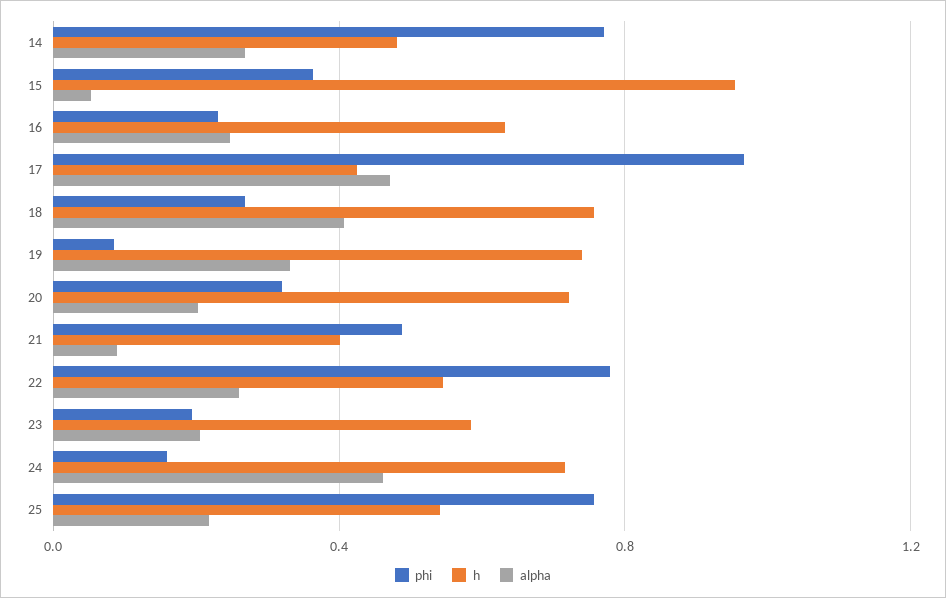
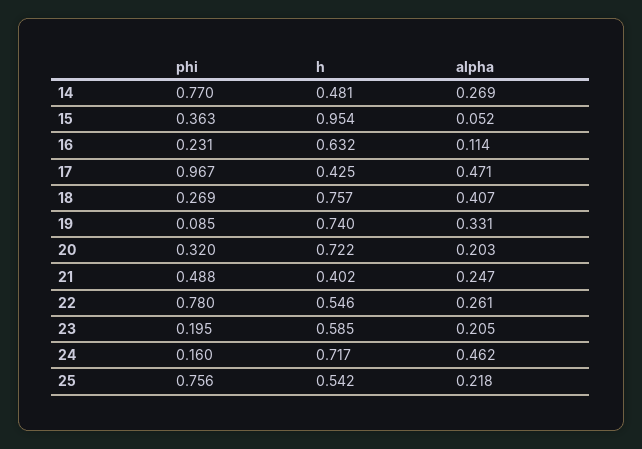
  {
    "phi": {
      "14": 0.77,
      "15": 0.363,
      "16": 0.231,
      "17": 0.967,
      "18": 0.269,
      "19": 0.085,
      "20": 0.32,
      "21": 0.488,
      "22": 0.78,
      "23": 0.195,
      "24": 0.16,
      "25": 0.756
    },
    "h": {
      "14": 0.481,
      "15": 0.954,
      "16": 0.632,
      "17": 0.425,
      "18": 0.757,
      "19": 0.74,
      "20": 0.722,
      "21": 0.402,
      "22": 0.546,
      "23": 0.585,
      "24": 0.717,
      "25": 0.542
    },
    "alpha": {
      "14": 0.269,
      "15": 0.052,
-     "16": 0.25,
+     "16": 0.114,
      "17": 0.471,
      "18": 0.407,
      "19": 0.331,
      "20": 0.203,
-     "21": 0.1,
+     "21": 0.247,
      "22": 0.261,
      "23": 0.205,
      "24": 0.462,
      "25": 0.218
    }
  }

